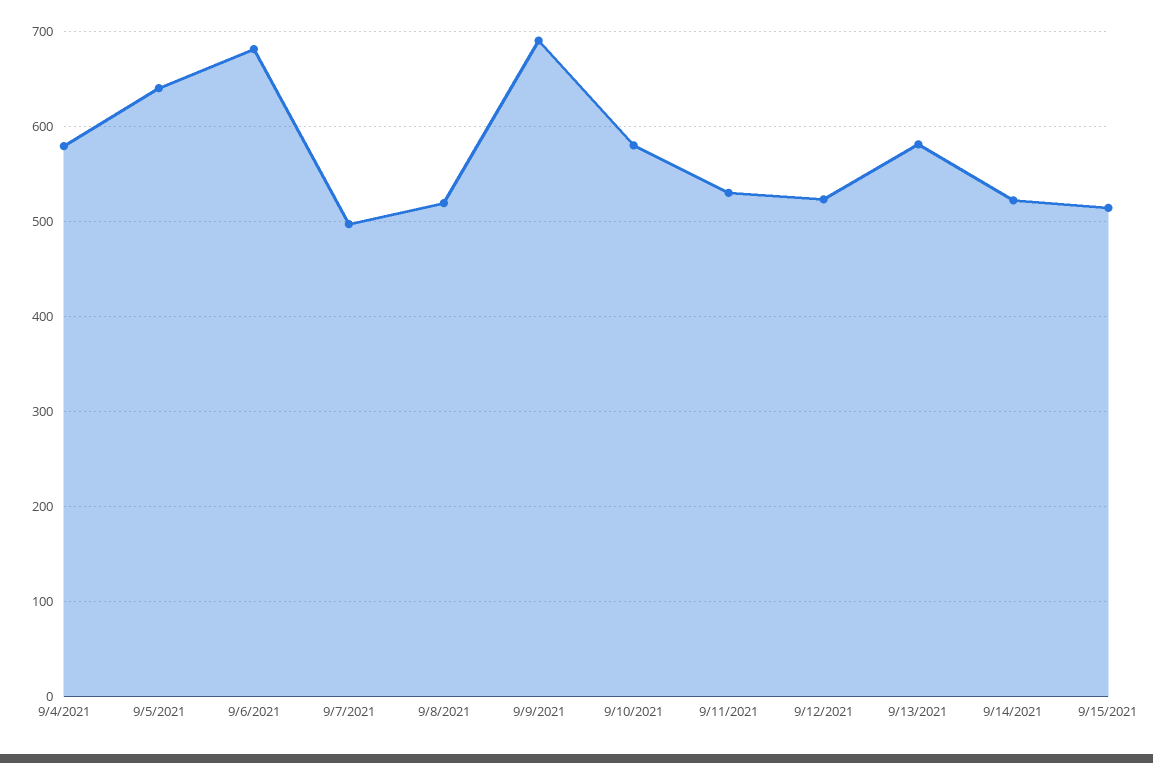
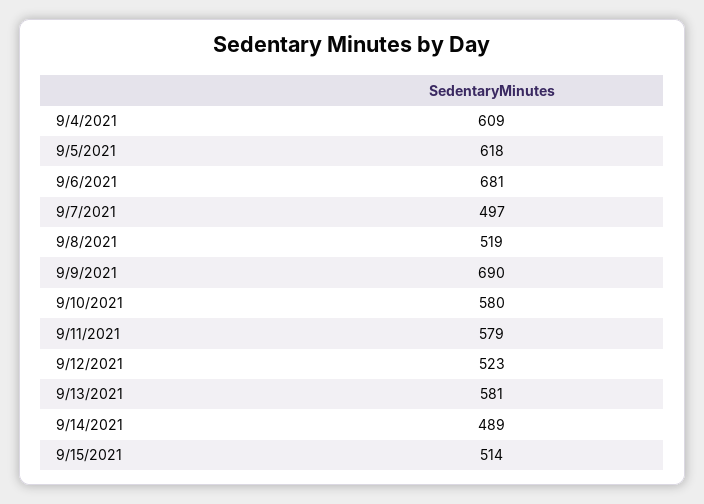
  {
-   "9/4/2021": 580,
+   "9/4/2021": 609,
-   "9/5/2021": 640,
+   "9/5/2021": 618,
    "9/6/2021": 681,
    "9/7/2021": 497,
    "9/8/2021": 519,
    "9/9/2021": 690,
    "9/10/2021": 580,
-   "9/11/2021": 530,
+   "9/11/2021": 579,
    "9/12/2021": 523,
    "9/13/2021": 581,
-   "9/14/2021": 520,
+   "9/14/2021": 489,
    "9/15/2021": 514
  }

